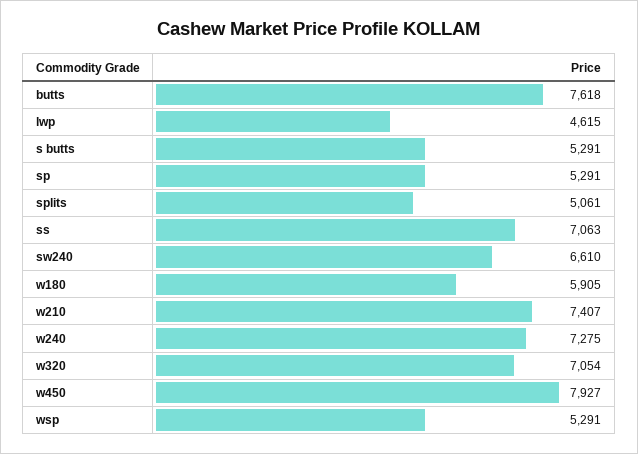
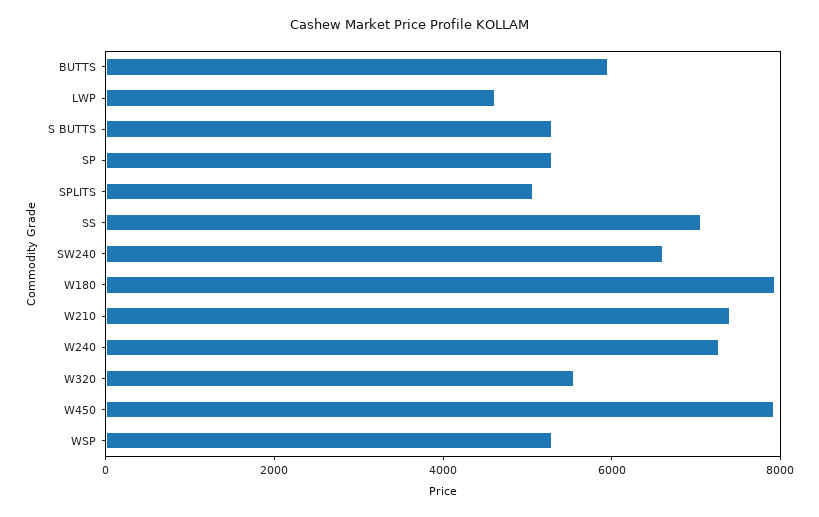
  {
-   "butts": 7618,
+   "butts": 6000,
    "lwp": 4615,
    "s butts": 5291,
    "sp": 5291,
    "splits": 5061,
    "ss": 7063,
    "sw240": 6610,
-   "w180": 5905,
+   "w180": 8000,
    "w210": 7407,
    "w240": 7275,
-   "w320": 7054,
+   "w320": 5500,
    "w450": 7927,
    "wsp": 5291
  }

